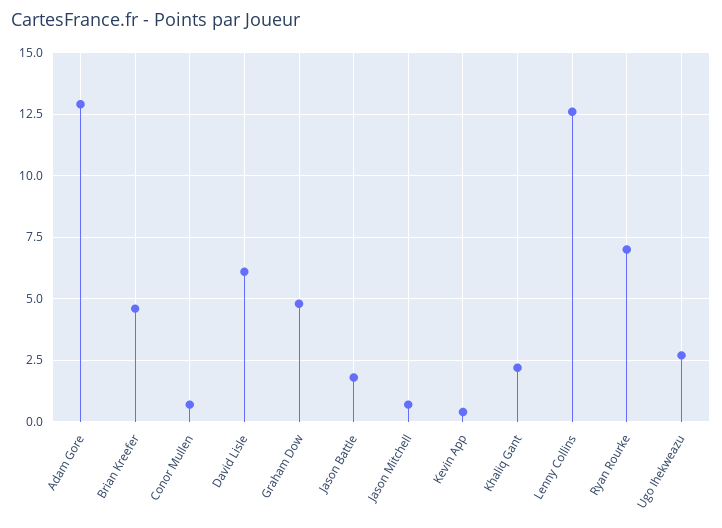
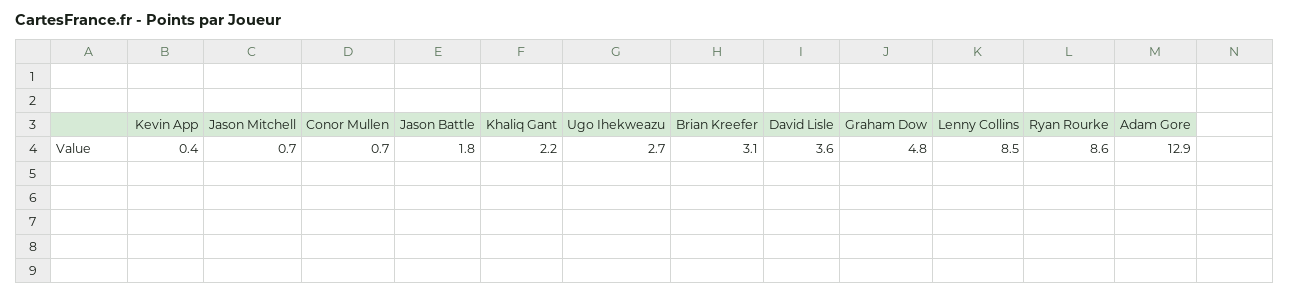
  {
    "Adam Gore": 12.9,
-   "Brian Kreefer": 4.5,
+   "Brian Kreefer": 3.1,
    "Conor Mullen": 0.7,
-   "David Lisle": 6,
+   "David Lisle": 3.6,
    "Graham Dow": 4.8,
    "Jason Battle": 1.8,
    "Jason Mitchell": 0.7,
    "Kevin App": 0.4,
    "Khaliq Gant": 2.2,
-   "Lenny Collins": 12.5,
+   "Lenny Collins": 8.5,
-   "Ryan Rourke": 7,
+   "Ryan Rourke": 8.6,
    "Ugo Ihekweazu": 2.7
  }

